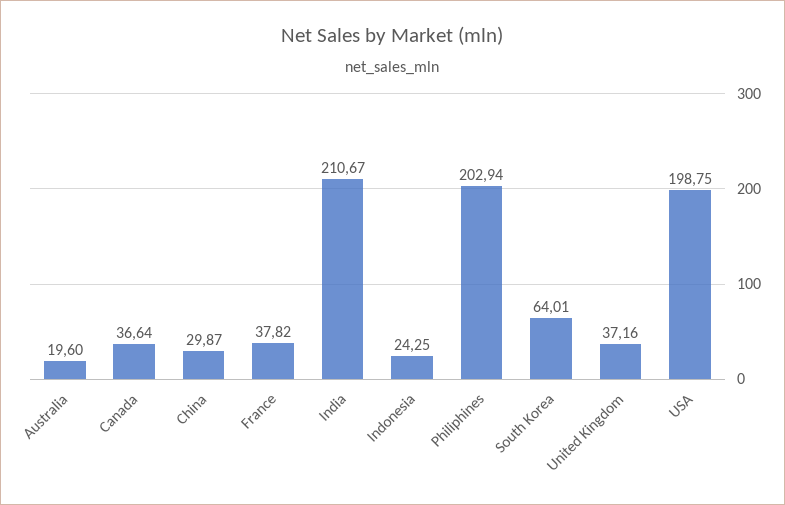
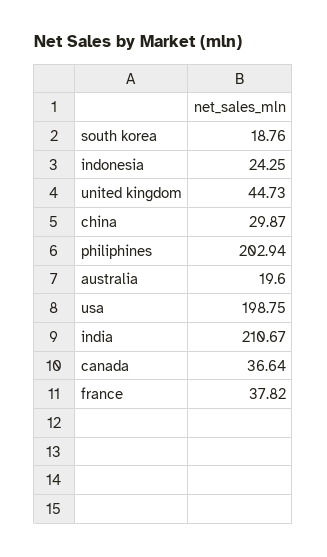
  {
    "Australia": 19.6,
    "Canada": 36.64,
    "China": 29.87,
    "France": 37.82,
    "India": 210.67,
    "Indonesia": 24.25,
    "Philiphines": 202.94,
-   "South Korea": 64.01,
+   "South Korea": 18.76,
-   "United Kingdom": 37.16,
+   "United Kingdom": 44.73,
    "USA": 198.75
  }

